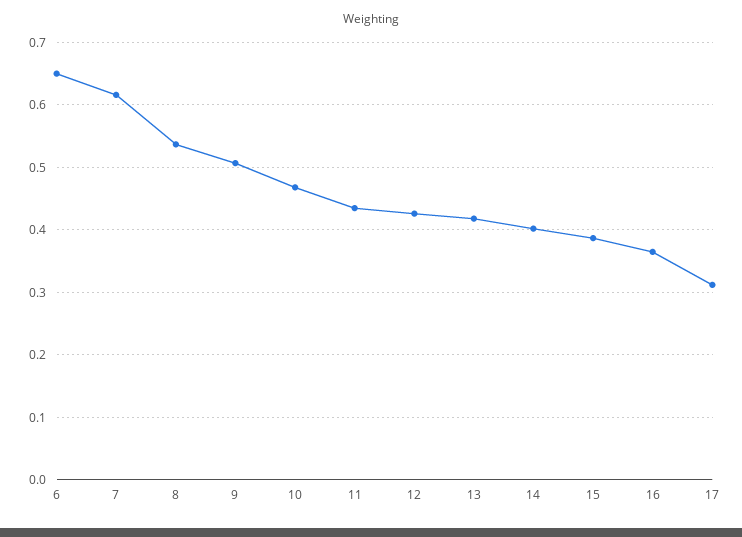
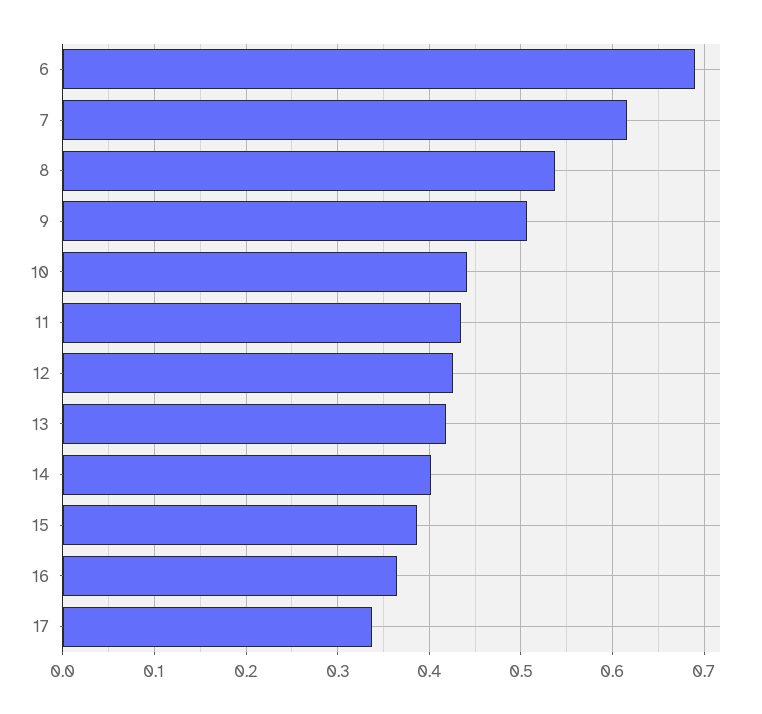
  {
-   "6": 0.65,
+   "6": 0.69,
    "7": 0.62,
    "8": 0.54,
    "9": 0.51,
-   "10": 0.47,
+   "10": 0.44,
    "11": 0.44,
    "12": 0.43,
    "13": 0.42,
    "14": 0.4,
    "15": 0.39,
    "16": 0.37,
-   "17": 0.31
+   "17": 0.34
  }

